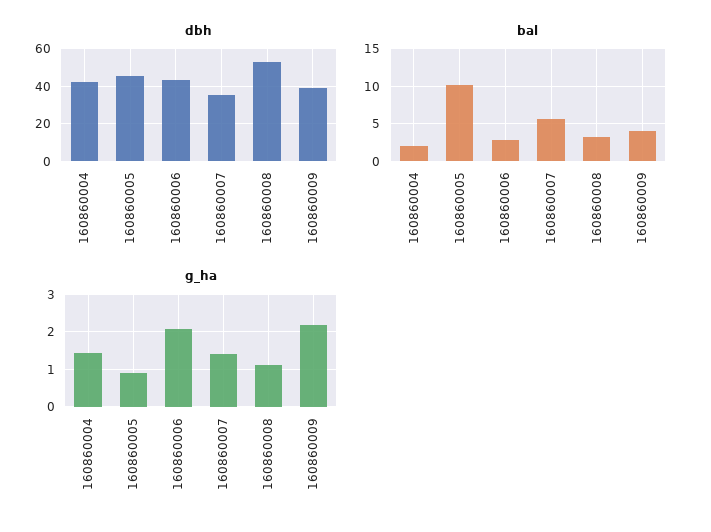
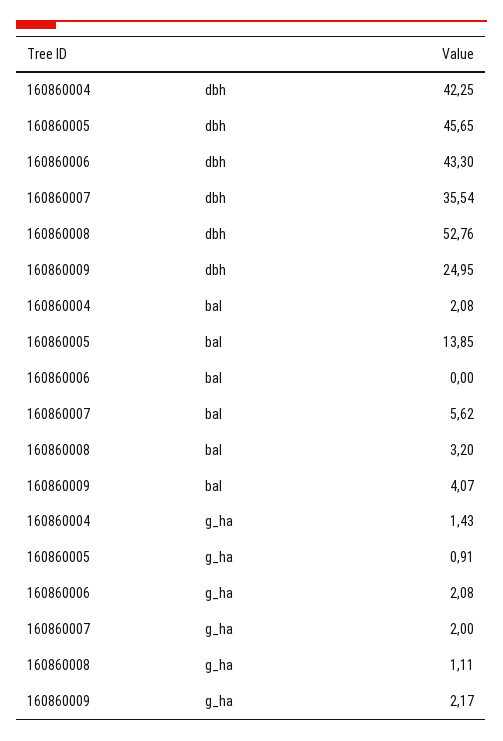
  {
    "dbh": {
      "160860004": 42.25,
      "160860005": 45.65,
      "160860006": 43.3,
      "160860007": 35.54,
      "160860008": 52.76,
-     "160860009": 40
+     "160860009": 24.95
    },
    "bal": {
      "160860004": 2.08,
-     "160860005": 10,
+     "160860005": 13.85,
-     "160860006": 3,
+     "160860006": 0,
      "160860007": 5.62,
      "160860008": 3.2,
      "160860009": 4.07
    },
    "g_ha": {
      "160860004": 1.43,
      "160860005": 0.91,
      "160860006": 2.08,
-     "160860007": 1.4,
+     "160860007": 2,
      "160860008": 1.11,
      "160860009": 2.17
    }
  }

